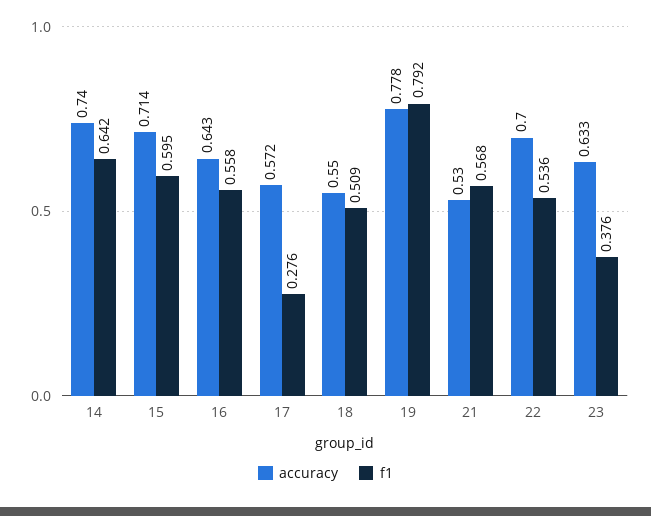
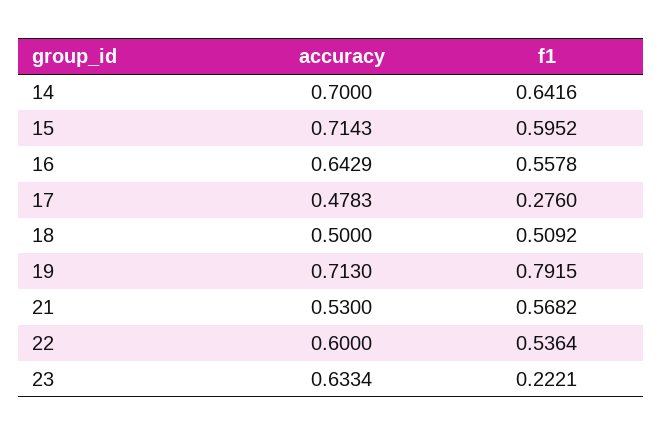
  {
    "accuracy": {
-     "14": 0.74,
+     "14": 0.7,
      "15": 0.7143,
      "16": 0.6429,
-     "17": 0.572,
+     "17": 0.4783,
-     "18": 0.55,
+     "18": 0.5,
-     "19": 0.778,
+     "19": 0.713,
      "21": 0.53,
-     "22": 0.7,
+     "22": 0.6,
      "23": 0.6334
    },
    "f1": {
      "14": 0.6416,
      "15": 0.5952,
      "16": 0.5578,
      "17": 0.276,
      "18": 0.5092,
      "19": 0.7915,
      "21": 0.5682,
      "22": 0.5364,
-     "23": 0.376
+     "23": 0.2221
    }
  }

